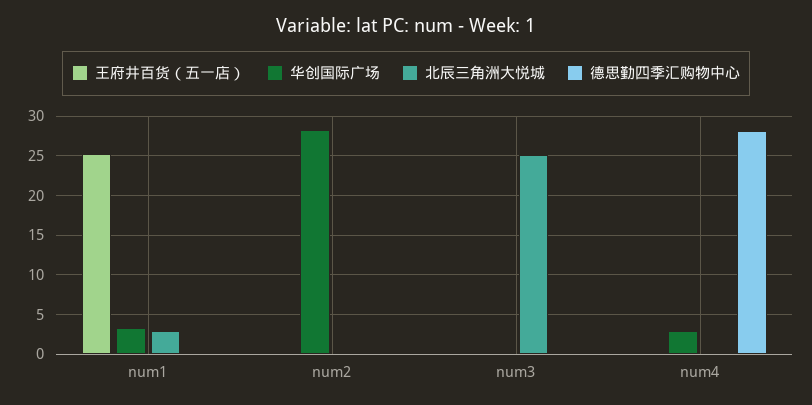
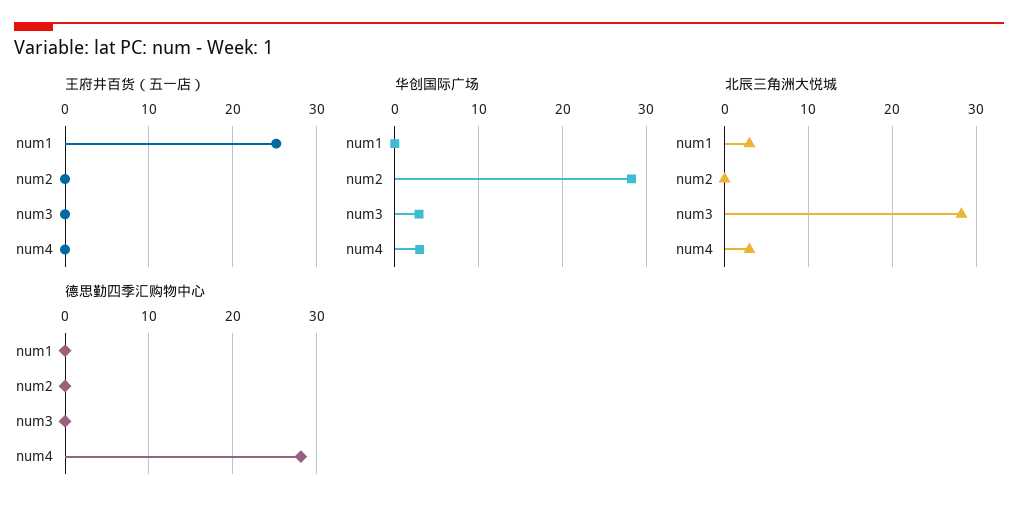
  {
    "王府井百货（五一店）": {
      "num1": 25,
      "num2": 0,
      "num3": 0,
      "num4": 0
    },
    "华创国际广场": {
-     "num1": 3,
+     "num1": 0,
      "num2": 28,
-     "num3": 0,
+     "num3": 3,
      "num4": 3
    },
    "北辰三角洲大悦城": {
      "num1": 3,
      "num2": 0,
-     "num3": 25,
+     "num3": 28,
-     "num4": 0
+     "num4": 3
    },
    "德思勤四季汇购物中心": {
      "num1": 0,
      "num2": 0,
      "num3": 0,
      "num4": 28
    }
  }

